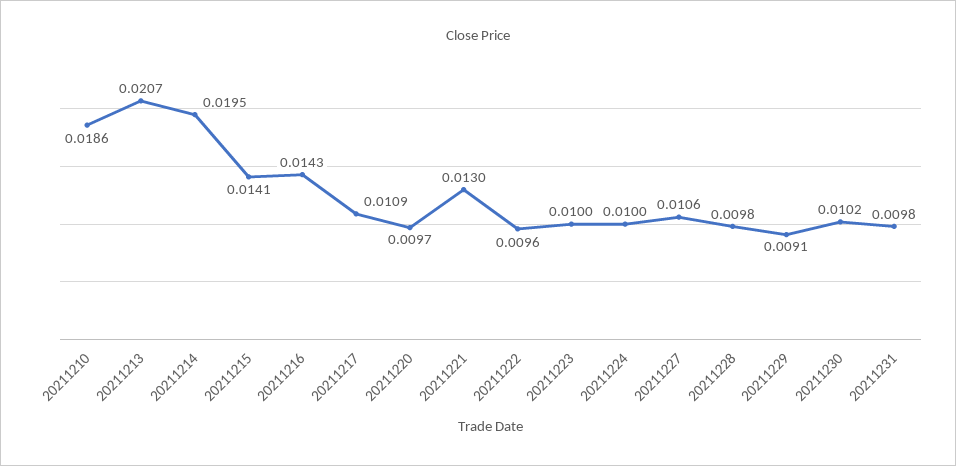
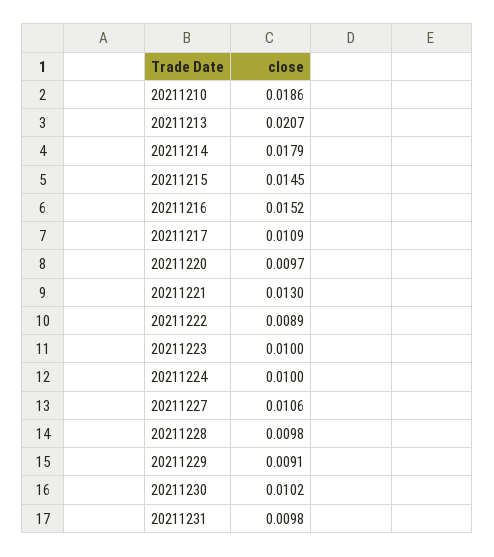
  {
    "20211210": 0.0186,
    "20211213": 0.0207,
-   "20211214": 0.0195,
+   "20211214": 0.0179,
-   "20211215": 0.0141,
+   "20211215": 0.0145,
-   "20211216": 0.0143,
+   "20211216": 0.0152,
    "20211217": 0.0109,
    "20211220": 0.0097,
    "20211221": 0.013,
-   "20211222": 0.0096,
+   "20211222": 0.0089,
    "20211223": 0.01,
    "20211224": 0.01,
    "20211227": 0.0106,
    "20211228": 0.0098,
    "20211229": 0.0091,
    "20211230": 0.0102,
    "20211231": 0.0098
  }

